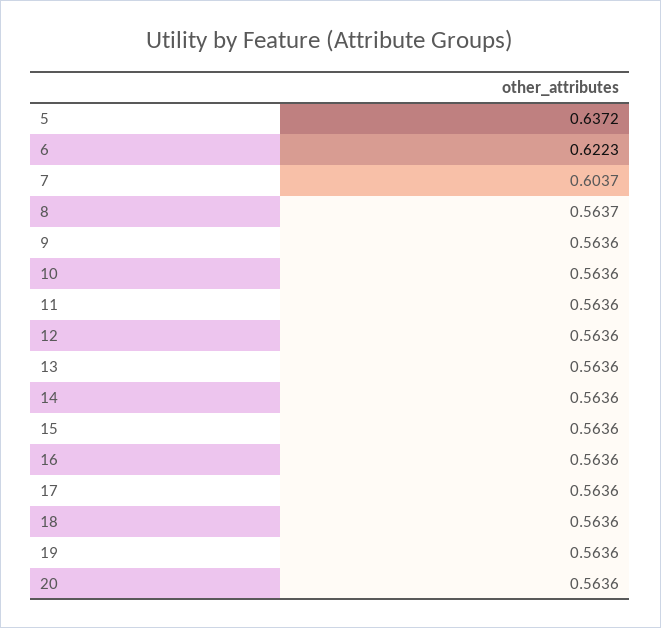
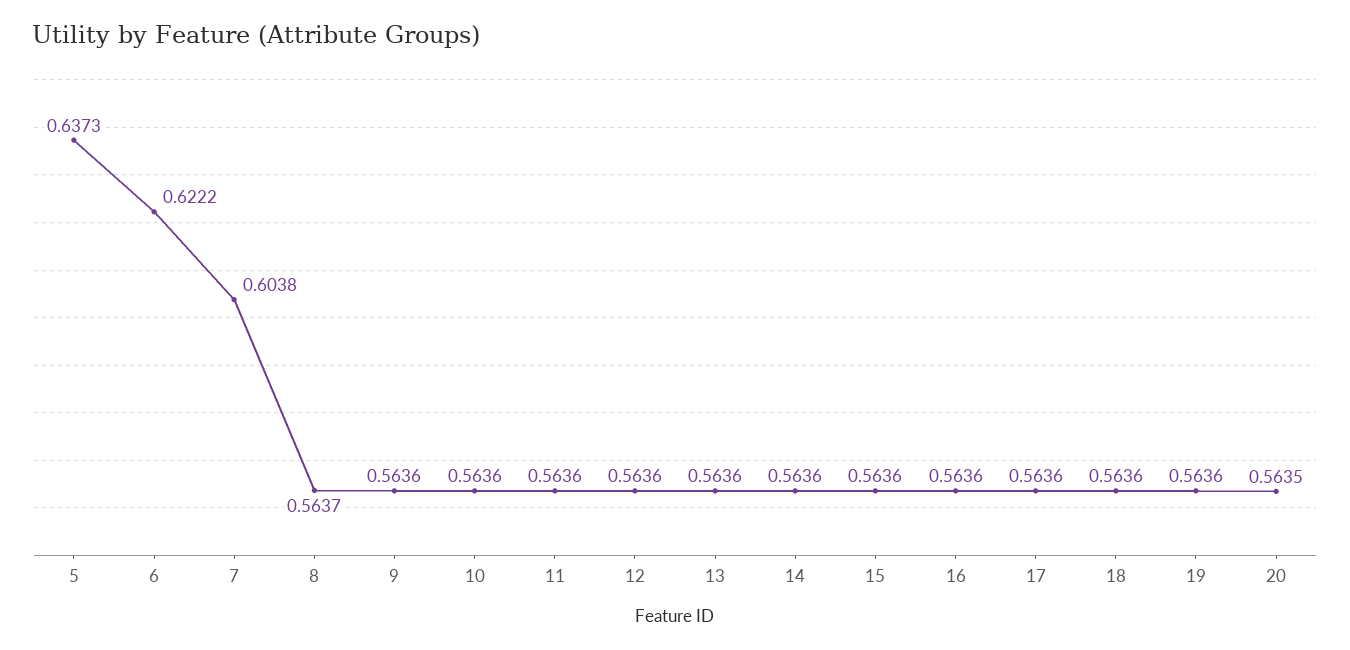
  {
-   "5": 0.6372,
+   "5": 0.6373,
-   "6": 0.6223,
+   "6": 0.6222,
-   "7": 0.6037,
+   "7": 0.6038,
    "8": 0.5637,
    "9": 0.5636,
    "10": 0.5636,
    "11": 0.5636,
    "12": 0.5636,
    "13": 0.5636,
    "14": 0.5636,
    "15": 0.5636,
    "16": 0.5636,
    "17": 0.5636,
    "18": 0.5636,
    "19": 0.5636,
-   "20": 0.5636
+   "20": 0.5635
  }

